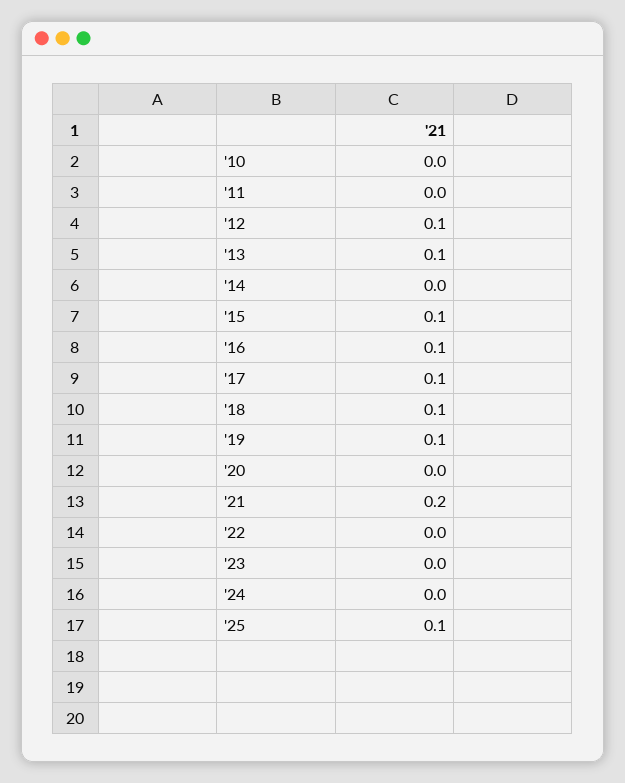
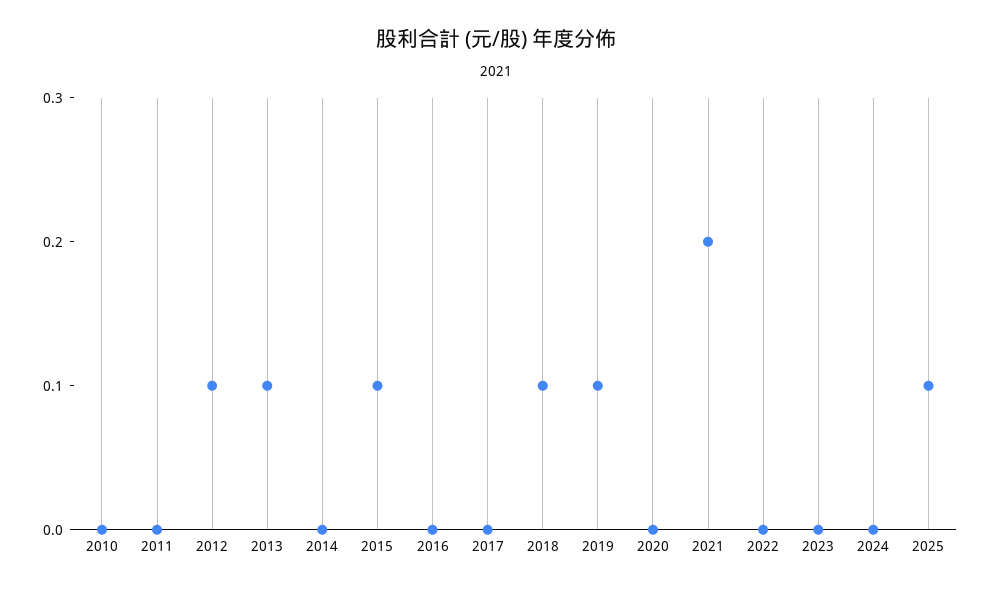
  {
    "'10": 0,
    "'11": 0,
    "'12": 0.1,
    "'13": 0.1,
    "'14": 0,
    "'15": 0.1,
-   "'16": 0.1,
+   "'16": 0,
-   "'17": 0.1,
+   "'17": 0,
    "'18": 0.1,
    "'19": 0.1,
    "'20": 0,
    "'21": 0.2,
    "'22": 0,
    "'23": 0,
    "'24": 0,
    "'25": 0.1
  }

